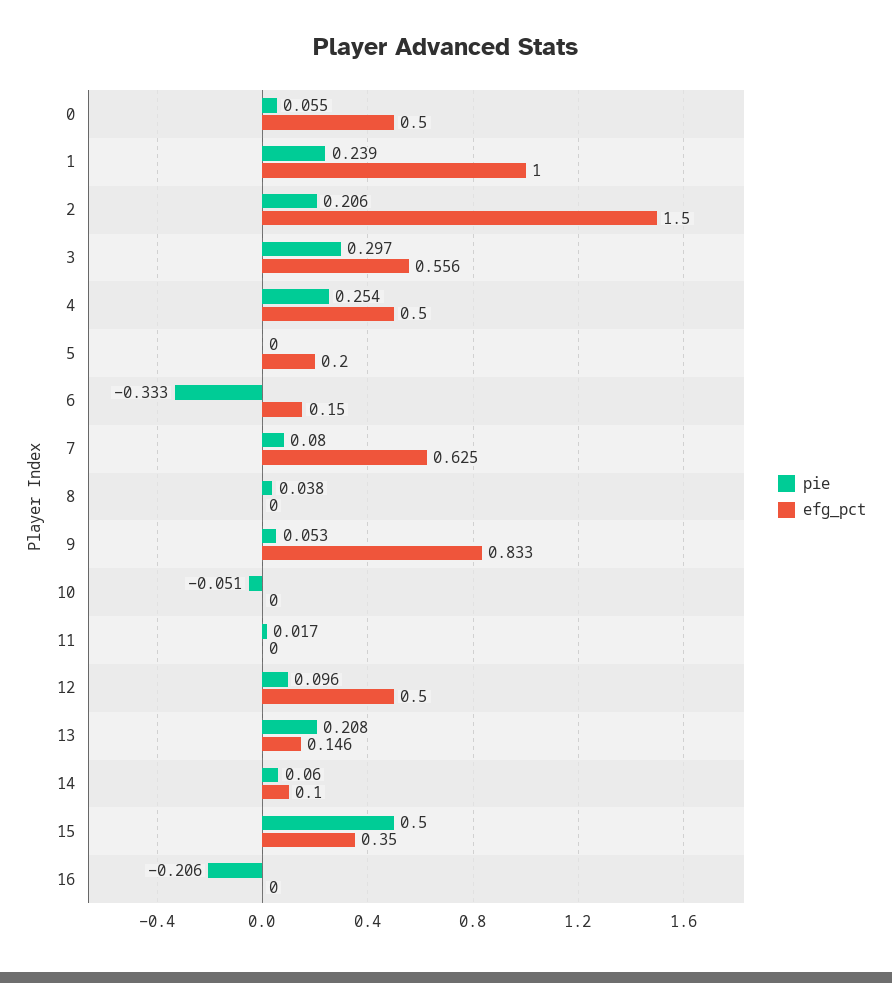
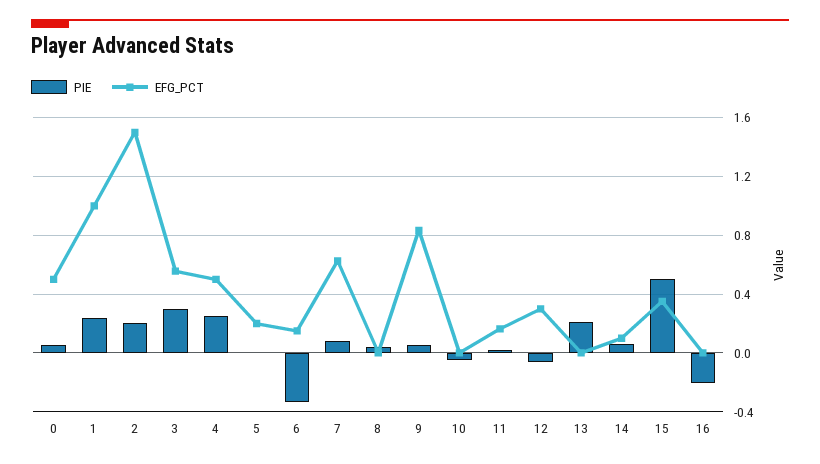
  {
    "pie": {
      "0": 0.055,
      "1": 0.239,
      "2": 0.206,
      "3": 0.297,
      "4": 0.254,
      "5": 0,
      "6": -0.333,
      "7": 0.08,
      "8": 0.038,
      "9": 0.053,
      "10": -0.051,
      "11": 0.017,
-     "12": 0.096,
+     "12": -0.05,
      "13": 0.208,
      "14": 0.06,
      "15": 0.5,
      "16": -0.206
    },
    "efg_pct": {
      "0": 0.5,
      "1": 1,
      "2": 1.5,
      "3": 0.556,
      "4": 0.5,
      "5": 0.2,
      "6": 0.15,
      "7": 0.625,
      "8": 0,
      "9": 0.833,
      "10": 0,
-     "11": 0,
+     "11": 0.15,
-     "12": 0.5,
+     "12": 0.3,
-     "13": 0.146,
+     "13": 0,
      "14": 0.1,
      "15": 0.35,
      "16": 0
    }
  }

